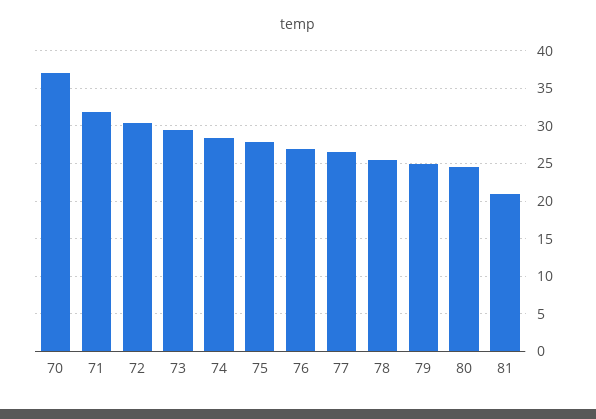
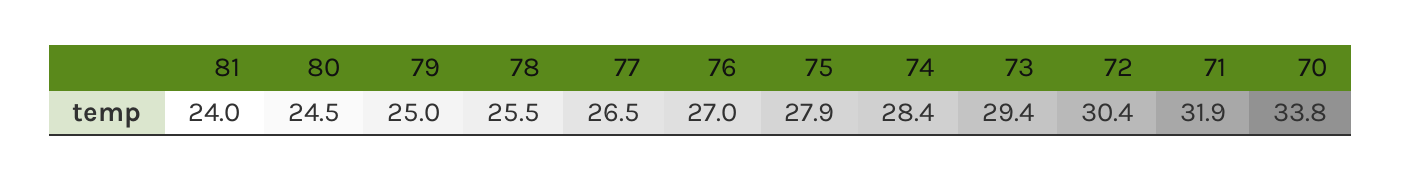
  {
-   "70": 37,
+   "70": 33.8,
    "71": 31.9,
    "72": 30.4,
    "73": 29.4,
    "74": 28.4,
    "75": 27.9,
    "76": 27,
    "77": 26.5,
    "78": 25.5,
    "79": 25,
    "80": 24.5,
-   "81": 21
+   "81": 24
  }

